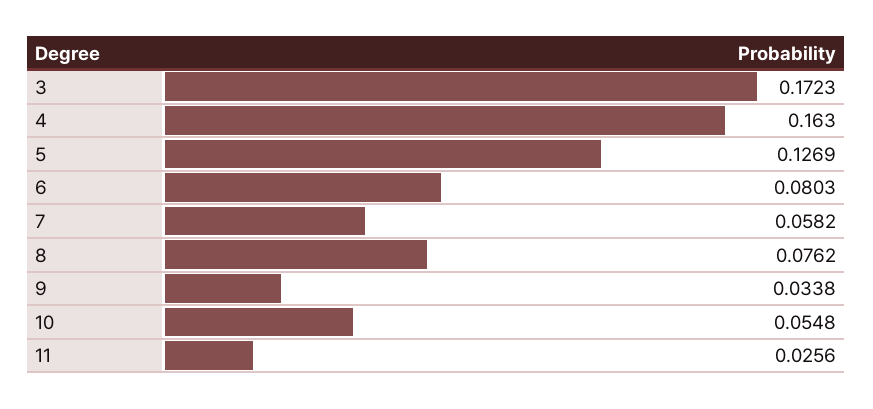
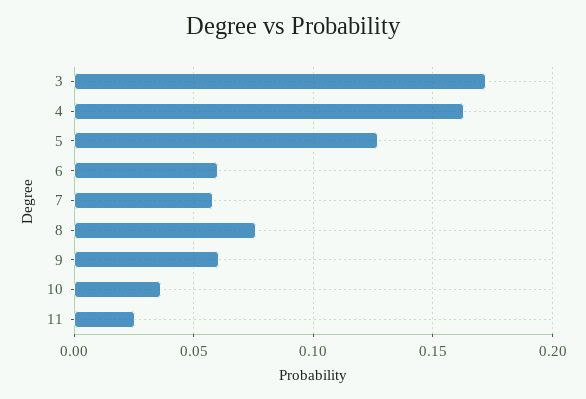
  {
    "3": 0.1723,
    "4": 0.163,
    "5": 0.1269,
-   "6": 0.0803,
+   "6": 0.06,
    "7": 0.0582,
    "8": 0.0762,
-   "9": 0.0338,
+   "9": 0.06,
-   "10": 0.0548,
+   "10": 0.035,
    "11": 0.0256
  }

